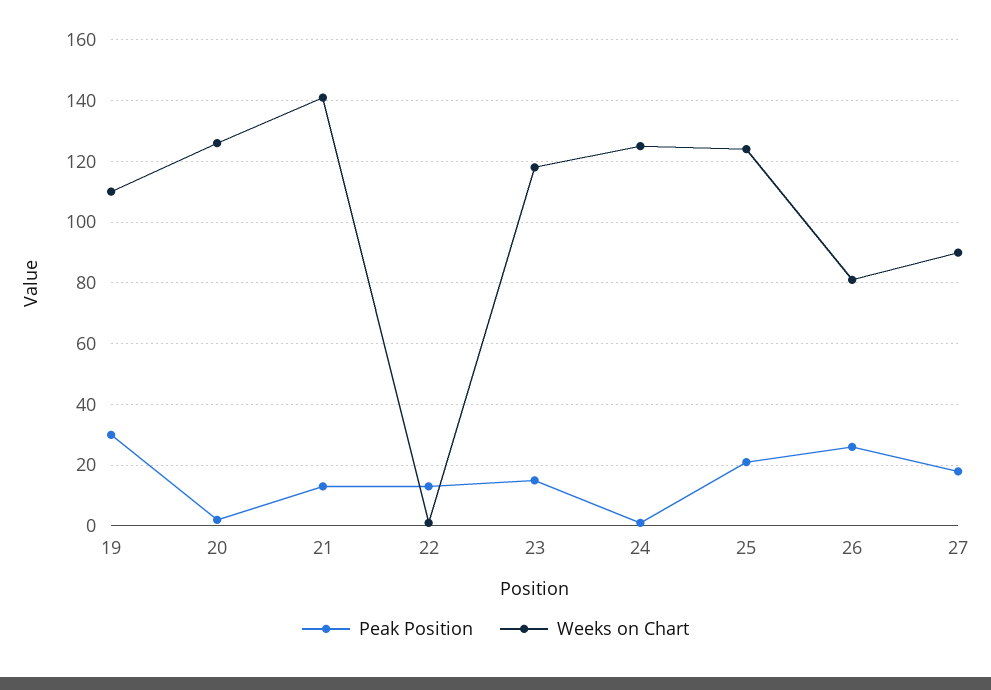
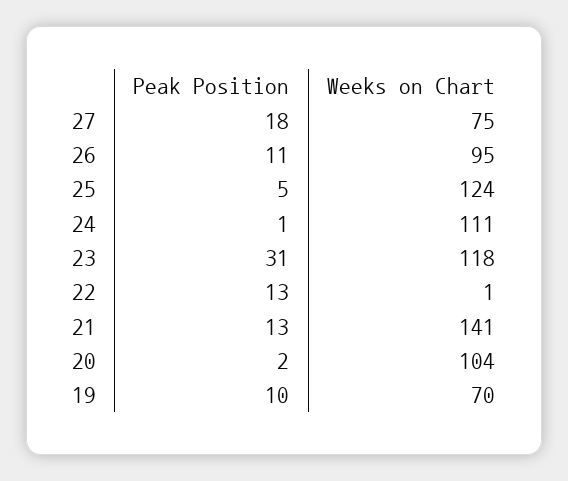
  {
    "Peak Position": {
-     "19": 30,
+     "19": 10,
      "20": 2,
      "21": 13,
      "22": 13,
-     "23": 15,
+     "23": 31,
      "24": 1,
-     "25": 20,
+     "25": 5,
-     "26": 25,
+     "26": 11,
      "27": 18
    },
    "Weeks on Chart": {
-     "19": 110,
+     "19": 70,
-     "20": 125,
+     "20": 104,
      "21": 141,
      "22": 1,
      "23": 118,
-     "24": 125,
+     "24": 111,
      "25": 124,
-     "26": 80,
+     "26": 95,
-     "27": 90
+     "27": 75
    }
  }

